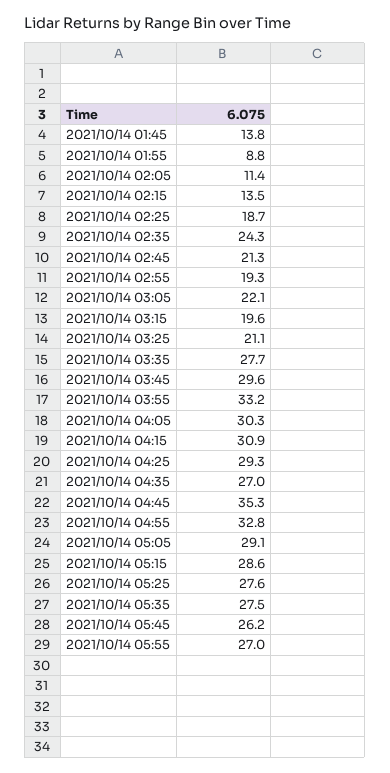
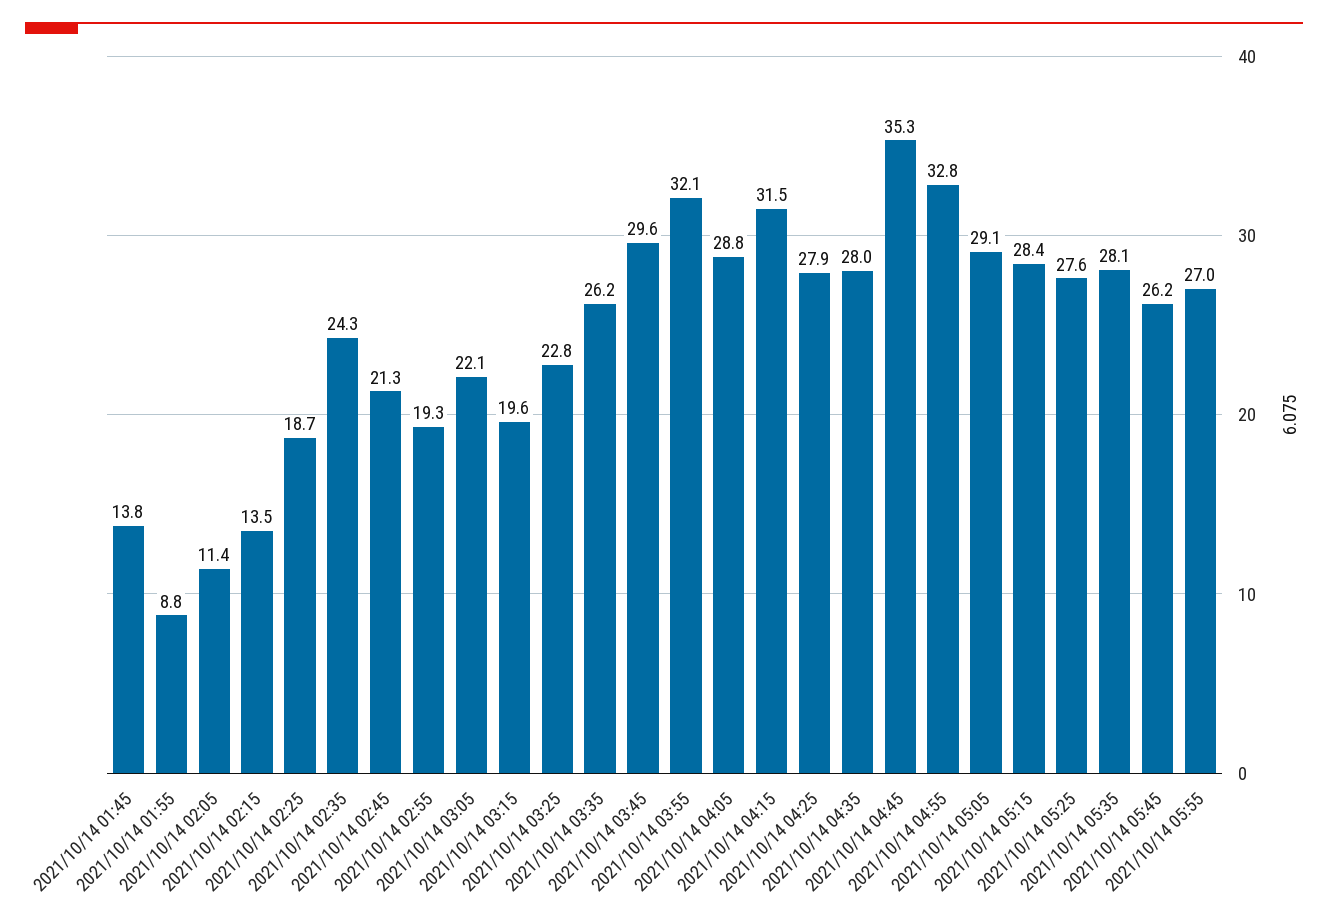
  {
    "2021/10/14 01:45": 13.8,
    "2021/10/14 01:55": 8.8,
    "2021/10/14 02:05": 11.4,
    "2021/10/14 02:15": 13.5,
    "2021/10/14 02:25": 18.7,
    "2021/10/14 02:35": 24.3,
    "2021/10/14 02:45": 21.3,
    "2021/10/14 02:55": 19.3,
    "2021/10/14 03:05": 22.1,
    "2021/10/14 03:15": 19.6,
-   "2021/10/14 03:25": 21.1,
+   "2021/10/14 03:25": 22.8,
-   "2021/10/14 03:35": 27.7,
+   "2021/10/14 03:35": 26.2,
    "2021/10/14 03:45": 29.6,
-   "2021/10/14 03:55": 33.2,
+   "2021/10/14 03:55": 32.1,
-   "2021/10/14 04:05": 30.3,
+   "2021/10/14 04:05": 28.8,
-   "2021/10/14 04:15": 30.9,
+   "2021/10/14 04:15": 31.5,
-   "2021/10/14 04:25": 29.3,
+   "2021/10/14 04:25": 27.9,
-   "2021/10/14 04:35": 27,
+   "2021/10/14 04:35": 28,
    "2021/10/14 04:45": 35.3,
    "2021/10/14 04:55": 32.8,
    "2021/10/14 05:05": 29.1,
-   "2021/10/14 05:15": 28.6,
+   "2021/10/14 05:15": 28.4,
    "2021/10/14 05:25": 27.6,
-   "2021/10/14 05:35": 27.5,
+   "2021/10/14 05:35": 28.1,
    "2021/10/14 05:45": 26.2,
    "2021/10/14 05:55": 27
  }

